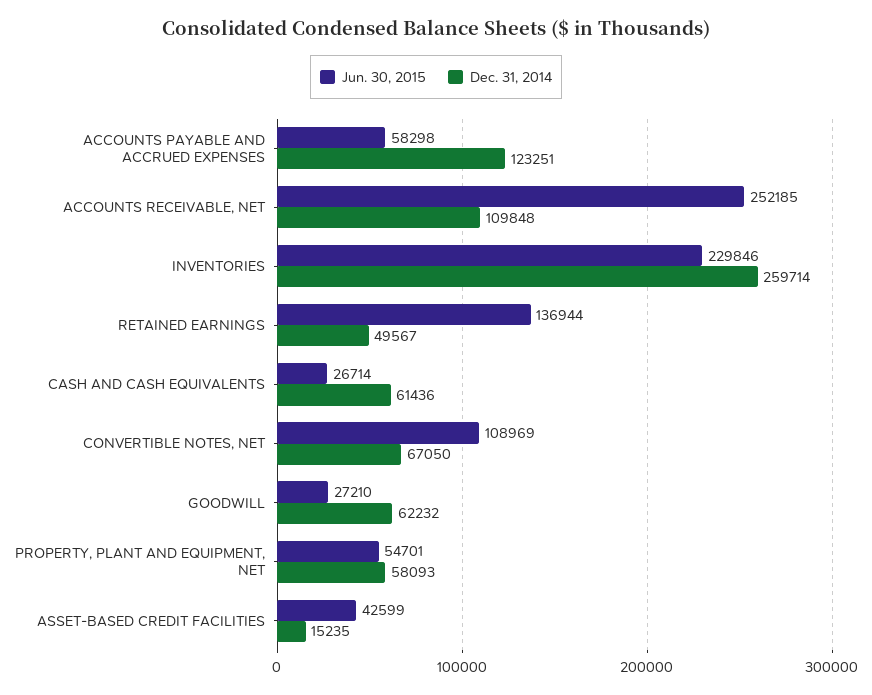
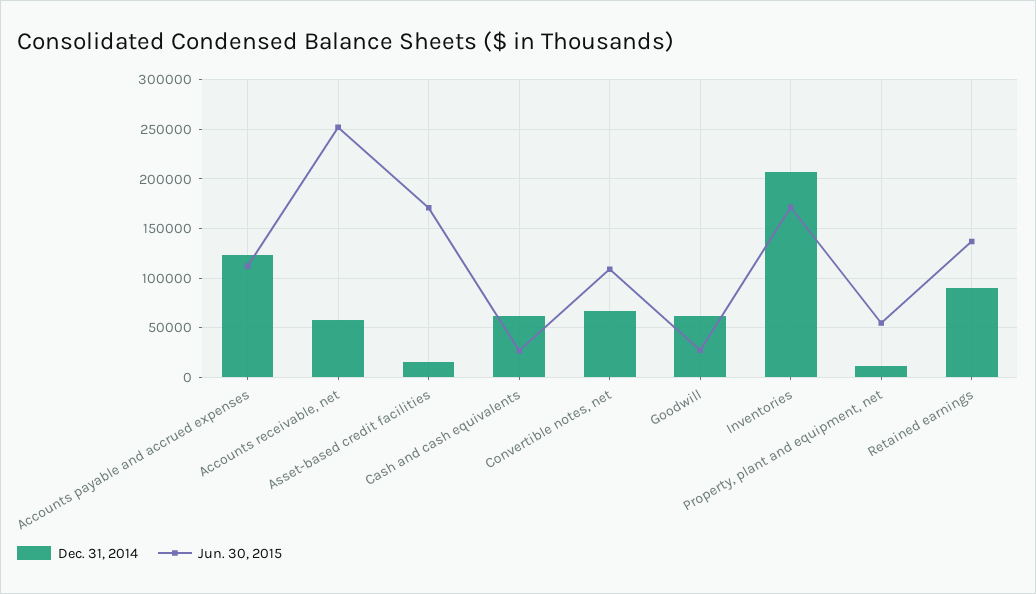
  {
    "Jun. 30, 2015": {
-     "ACCOUNTS PAYABLE AND ACCRUED EXPENSES": 58298,
+     "ACCOUNTS PAYABLE AND ACCRUED EXPENSES": 110000,
      "ACCOUNTS RECEIVABLE, NET": 252185,
-     "INVENTORIES": 229846,
+     "INVENTORIES": 170000,
      "RETAINED EARNINGS": 136944,
      "CASH AND CASH EQUIVALENTS": 26714,
      "CONVERTIBLE NOTES, NET": 108969,
      "GOODWILL": 27210,
      "PROPERTY, PLANT AND EQUIPMENT, NET": 54701,
-     "ASSET-BASED CREDIT FACILITIES": 42599
+     "ASSET-BASED CREDIT FACILITIES": 170000
    },
    "Dec. 31, 2014": {
      "ACCOUNTS PAYABLE AND ACCRUED EXPENSES": 123251,
-     "ACCOUNTS RECEIVABLE, NET": 109848,
+     "ACCOUNTS RECEIVABLE, NET": 60000,
-     "INVENTORIES": 259714,
+     "INVENTORIES": 210000,
-     "RETAINED EARNINGS": 49567,
+     "RETAINED EARNINGS": 90000,
      "CASH AND CASH EQUIVALENTS": 61436,
      "CONVERTIBLE NOTES, NET": 67050,
      "GOODWILL": 62232,
-     "PROPERTY, PLANT AND EQUIPMENT, NET": 58093,
+     "PROPERTY, PLANT AND EQUIPMENT, NET": 10000,
      "ASSET-BASED CREDIT FACILITIES": 15235
    }
  }

